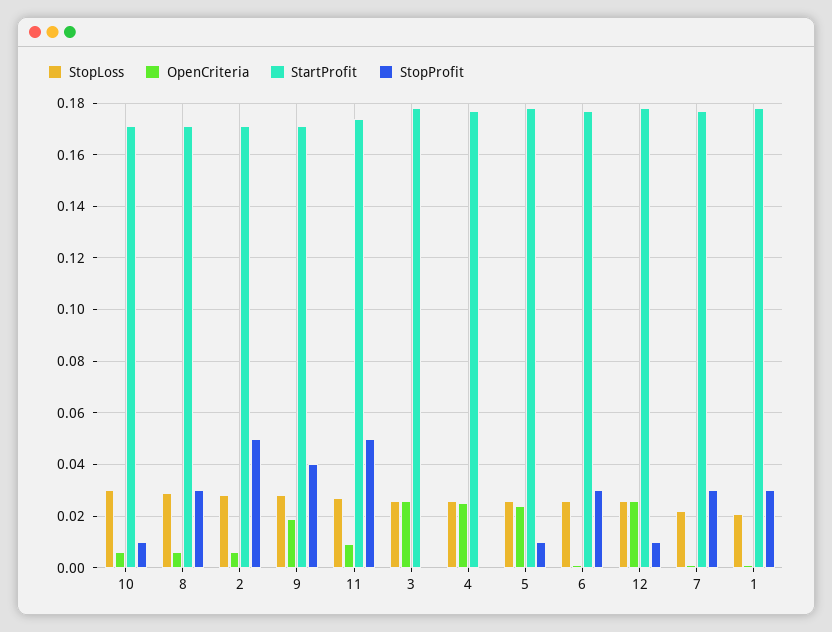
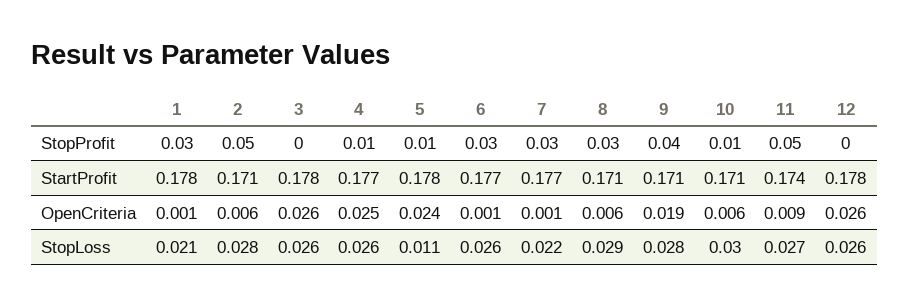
  {
    "StopLoss": {
      "10": 0.03,
      "8": 0.029,
      "2": 0.028,
      "9": 0.028,
      "11": 0.027,
      "3": 0.026,
      "4": 0.026,
-     "5": 0.025,
+     "5": 0.011,
      "6": 0.026,
      "12": 0.026,
      "7": 0.022,
      "1": 0.021
    },
    "OpenCriteria": {
      "10": 0.006,
      "8": 0.006,
      "2": 0.006,
      "9": 0.019,
      "11": 0.009,
      "3": 0.026,
      "4": 0.025,
      "5": 0.024,
      "6": 0.001,
      "12": 0.026,
      "7": 0.001,
      "1": 0.001
    },
    "StartProfit": {
      "10": 0.171,
      "8": 0.171,
      "2": 0.171,
      "9": 0.171,
      "11": 0.174,
      "3": 0.178,
      "4": 0.177,
      "5": 0.178,
      "6": 0.177,
      "12": 0.178,
      "7": 0.177,
      "1": 0.178
    },
    "StopProfit": {
      "10": 0.01,
      "8": 0.03,
      "2": 0.05,
      "9": 0.04,
      "11": 0.05,
      "3": 0,
-     "4": 0,
+     "4": 0.01,
      "5": 0.01,
      "6": 0.03,
-     "12": 0.01,
+     "12": 0,
      "7": 0.03,
      "1": 0.03
    }
  }

